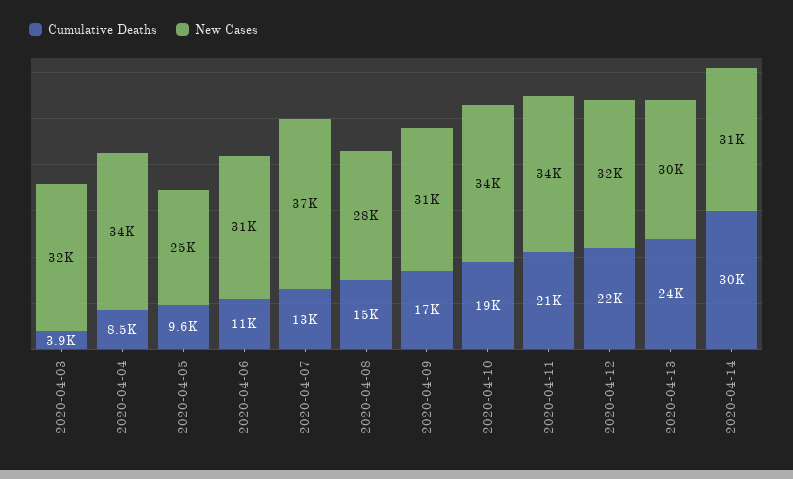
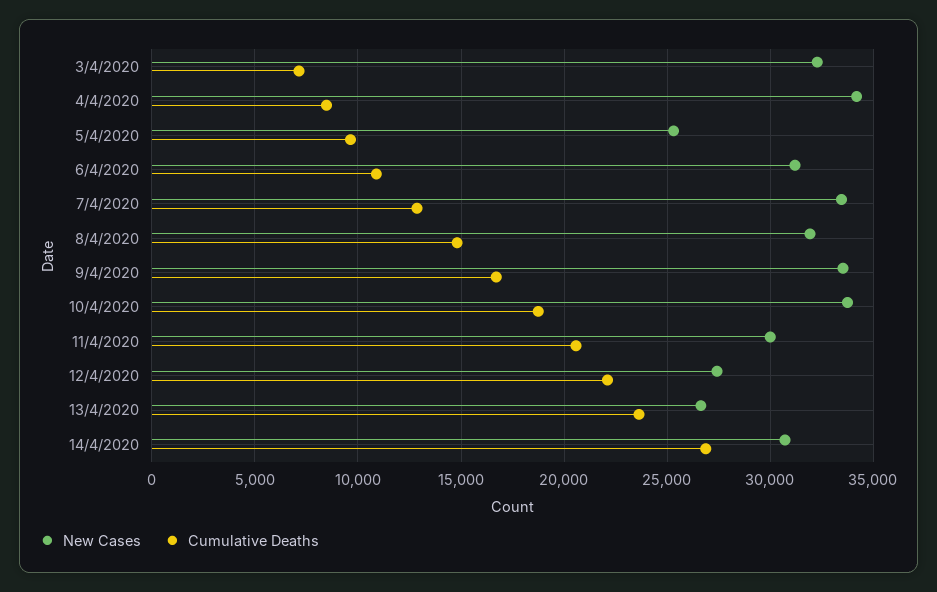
  {
    "Cumulative Deaths": {
-     "2020-04-03": 3900,
+     "2020-04-03": 7000,
      "2020-04-04": 8500,
      "2020-04-05": 9600,
      "2020-04-06": 11000,
      "2020-04-07": 13000,
      "2020-04-08": 15000,
      "2020-04-09": 17000,
      "2020-04-10": 19000,
      "2020-04-11": 21000,
      "2020-04-12": 22000,
      "2020-04-13": 24000,
-     "2020-04-14": 30000
+     "2020-04-14": 27000
    },
    "New Cases": {
      "2020-04-03": 32000,
      "2020-04-04": 34000,
      "2020-04-05": 25000,
      "2020-04-06": 31000,
-     "2020-04-07": 37000,
+     "2020-04-07": 33500,
-     "2020-04-08": 28000,
+     "2020-04-08": 32000,
-     "2020-04-09": 31000,
+     "2020-04-09": 33500,
      "2020-04-10": 34000,
-     "2020-04-11": 34000,
+     "2020-04-11": 30000,
-     "2020-04-12": 32000,
+     "2020-04-12": 27500,
-     "2020-04-13": 30000,
+     "2020-04-13": 26500,
      "2020-04-14": 31000
    }
  }

